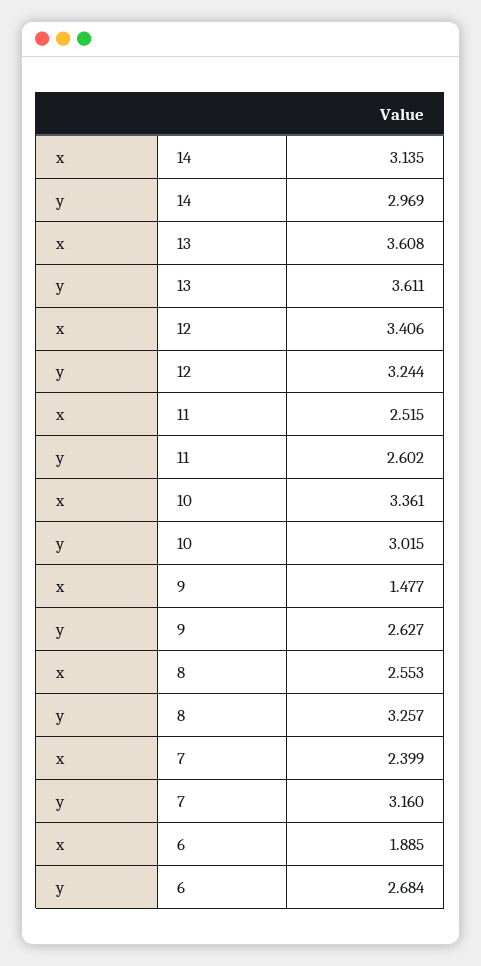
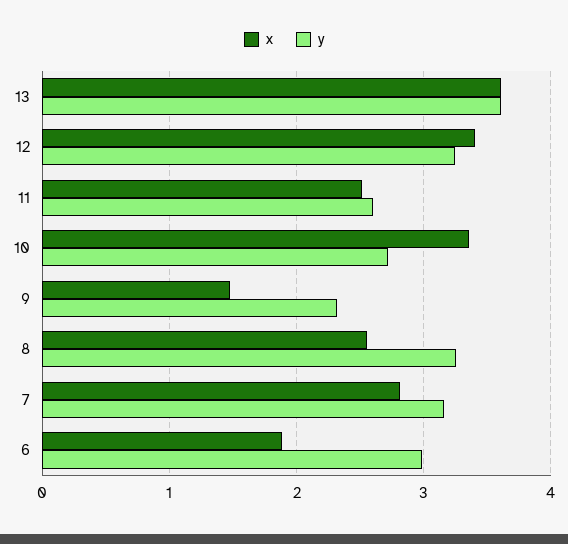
  {
    "x": {
-     "14": 3.135,
      "13": 3.608,
      "12": 3.406,
      "11": 2.515,
      "10": 3.361,
      "9": 1.477,
      "8": 2.553,
-     "7": 2.399,
+     "7": 2.8,
      "6": 1.885
    },
    "y": {
-     "14": 2.969,
      "13": 3.611,
      "12": 3.244,
      "11": 2.602,
-     "10": 3.015,
+     "10": 2.7,
-     "9": 2.627,
+     "9": 2.3,
      "8": 3.257,
      "7": 3.16,
-     "6": 2.684
+     "6": 3
    }
  }

